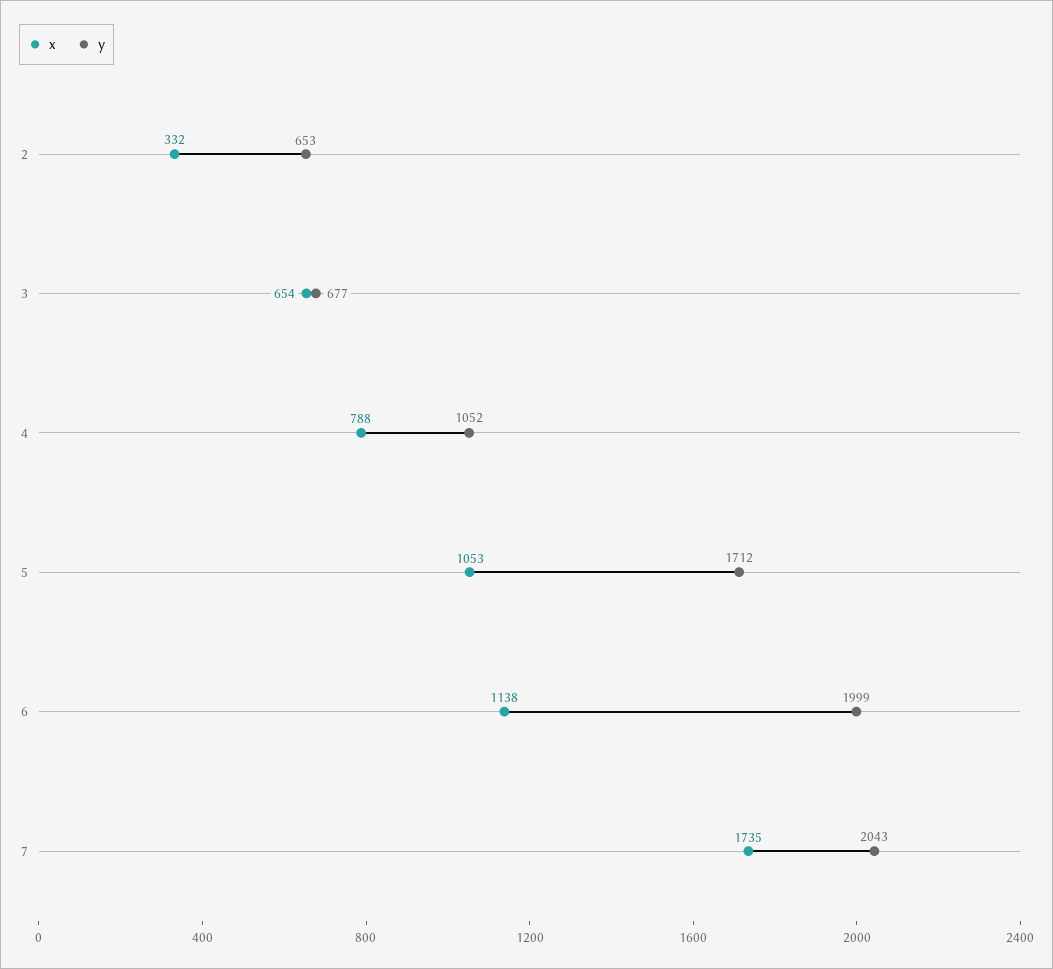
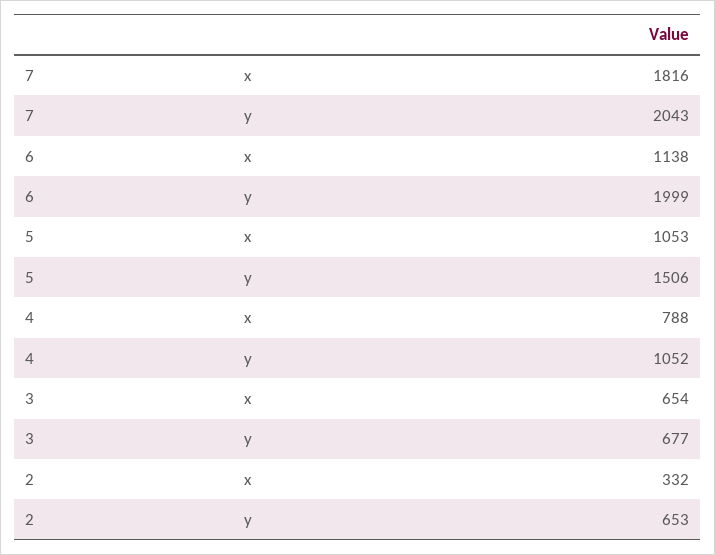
  {
    "x": {
      "2": 332,
      "3": 654,
      "4": 788,
      "5": 1053,
      "6": 1138,
-     "7": 1735
+     "7": 1816
    },
    "y": {
      "2": 653,
      "3": 677,
      "4": 1052,
-     "5": 1712,
+     "5": 1506,
      "6": 1999,
      "7": 2043
    }
  }

